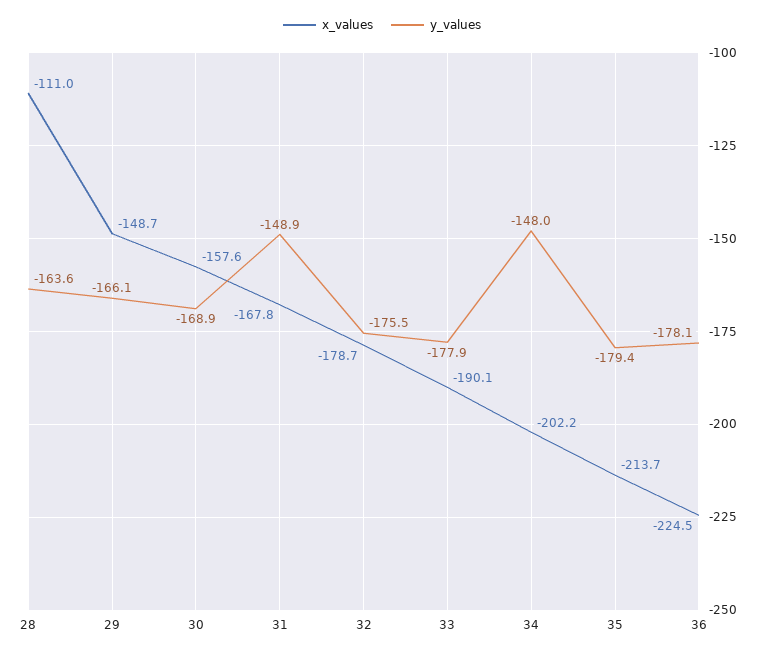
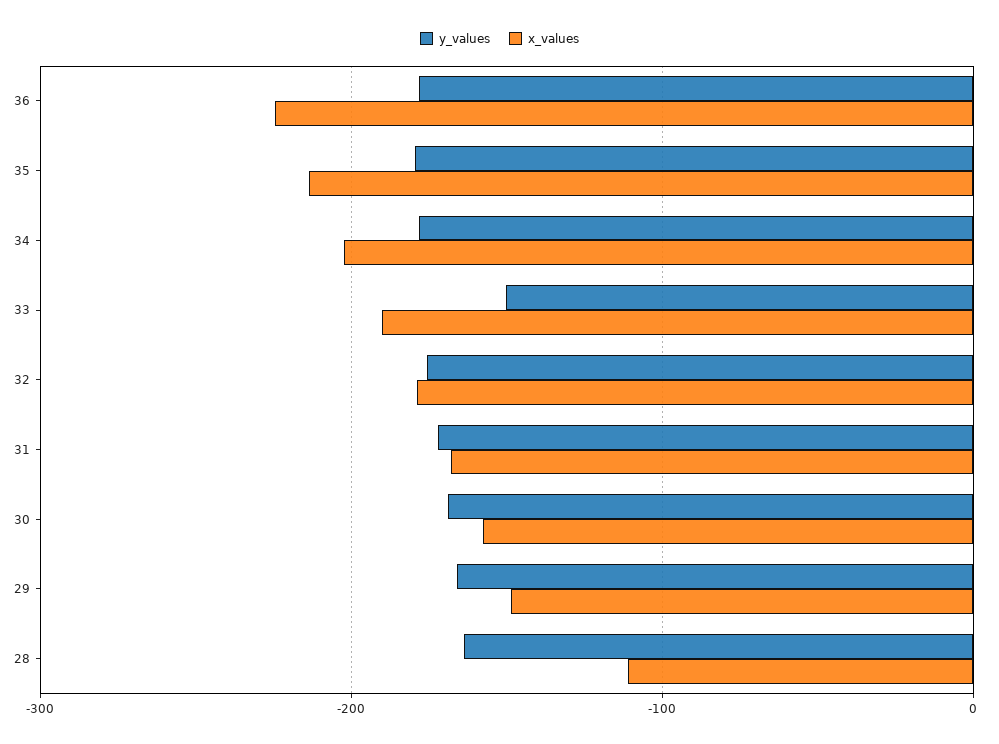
  {
    "x_values": {
      "28": -111,
      "29": -148.7,
      "30": -157.6,
      "31": -167.8,
      "32": -178.7,
      "33": -190.1,
      "34": -202.2,
      "35": -213.7,
      "36": -224.5
    },
    "y_values": {
      "28": -163.6,
      "29": -166.1,
      "30": -168.9,
-     "31": -148.9,
+     "31": -170,
      "32": -175.5,
-     "33": -177.9,
+     "33": -150,
-     "34": -148,
+     "34": -180,
      "35": -179.4,
      "36": -178.1
    }
  }

